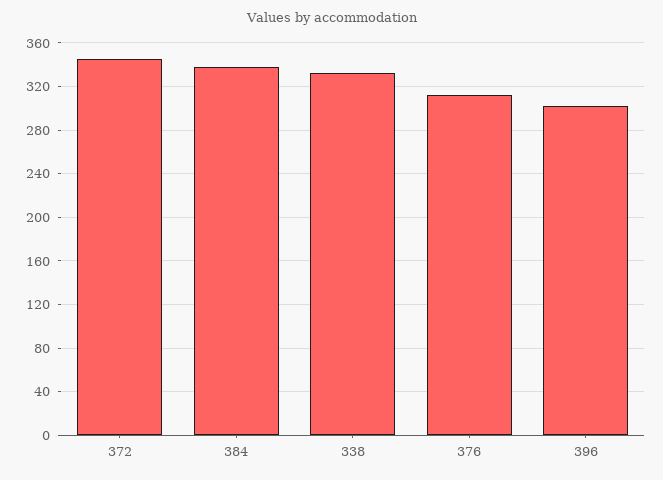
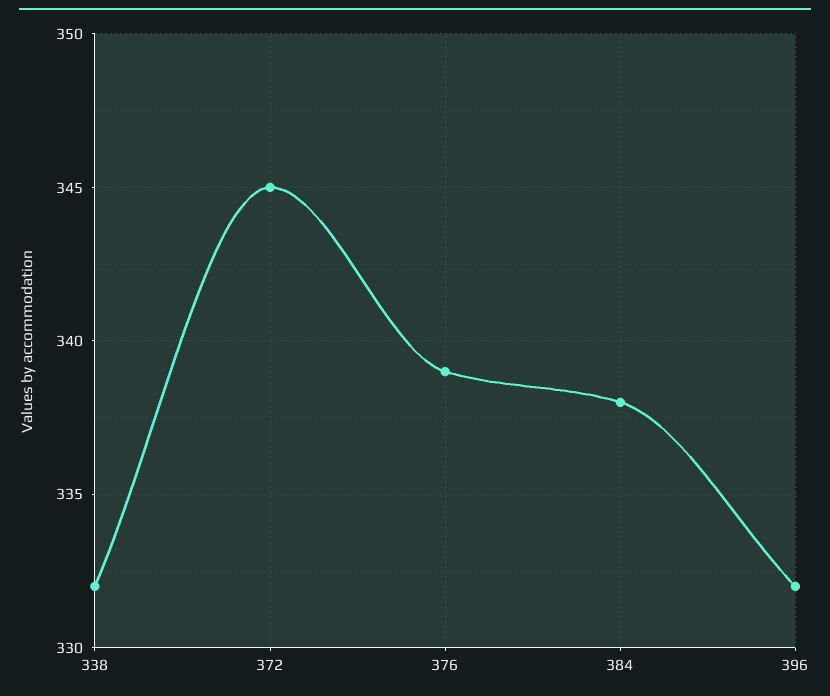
  {
    "372": 345,
    "384": 338,
    "338": 332,
-   "376": 310,
+   "376": 339,
-   "396": 300
+   "396": 332
  }

